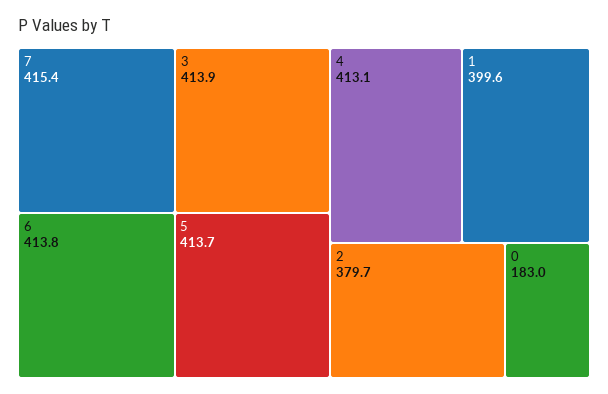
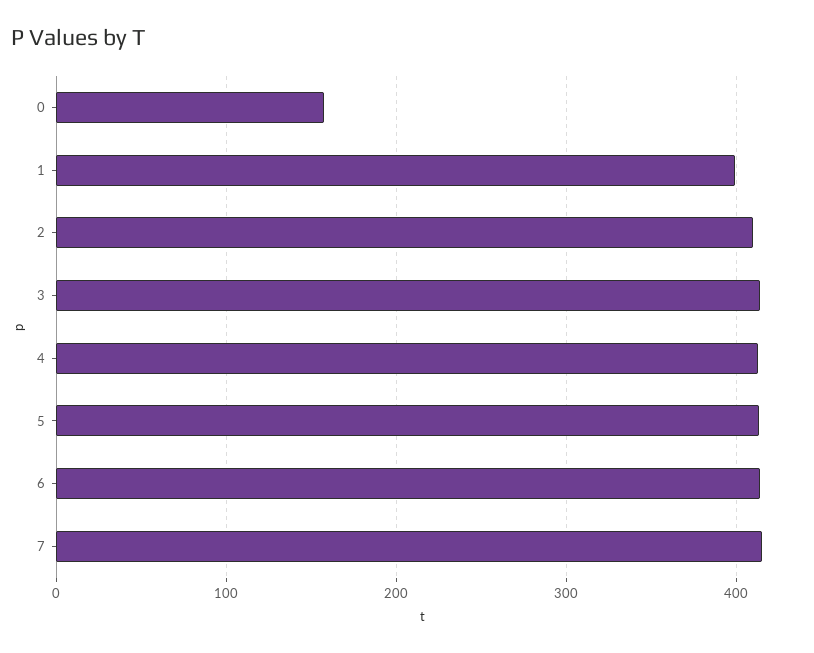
  {
    "7": 415.4,
    "3": 413.9,
    "6": 413.8,
    "5": 413.7,
    "4": 413.1,
    "1": 399.6,
-   "2": 379.7,
+   "2": 410,
-   "0": 183
+   "0": 160
  }

